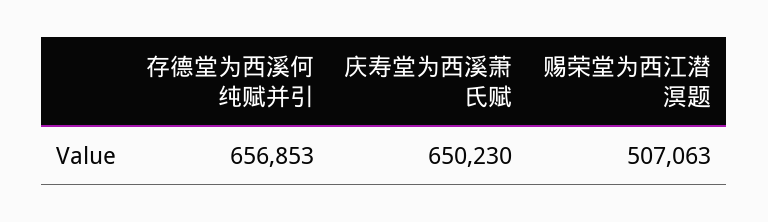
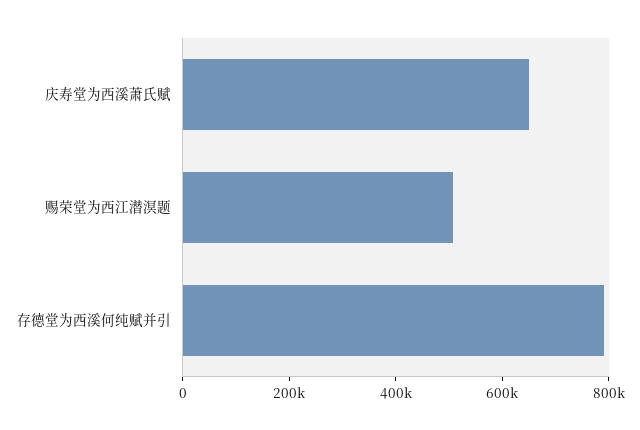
  {
-   "存德堂为西溪何纯赋并引": 656853,
+   "存德堂为西溪何纯赋并引": 800000,
    "庆寿堂为西溪萧氏赋": 650230,
    "赐荣堂为西江潜溟题": 507063
  }

